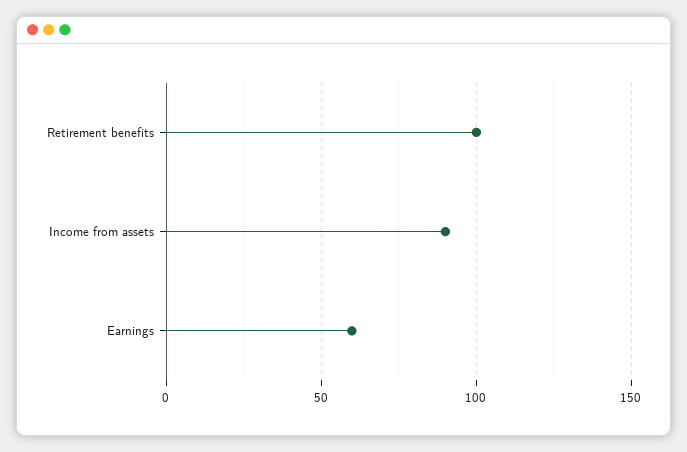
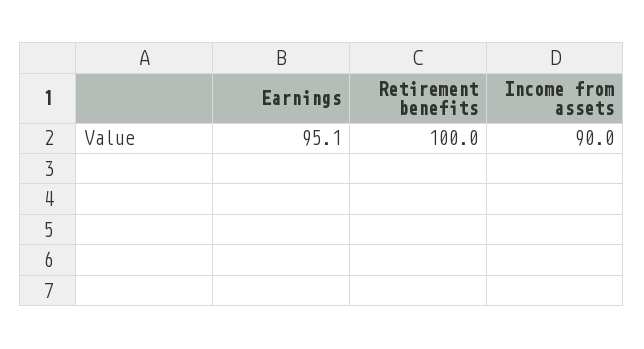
  {
    "Retirement benefits": 100,
    "Income from assets": 90,
-   "Earnings": 60
+   "Earnings": 95.1
  }

